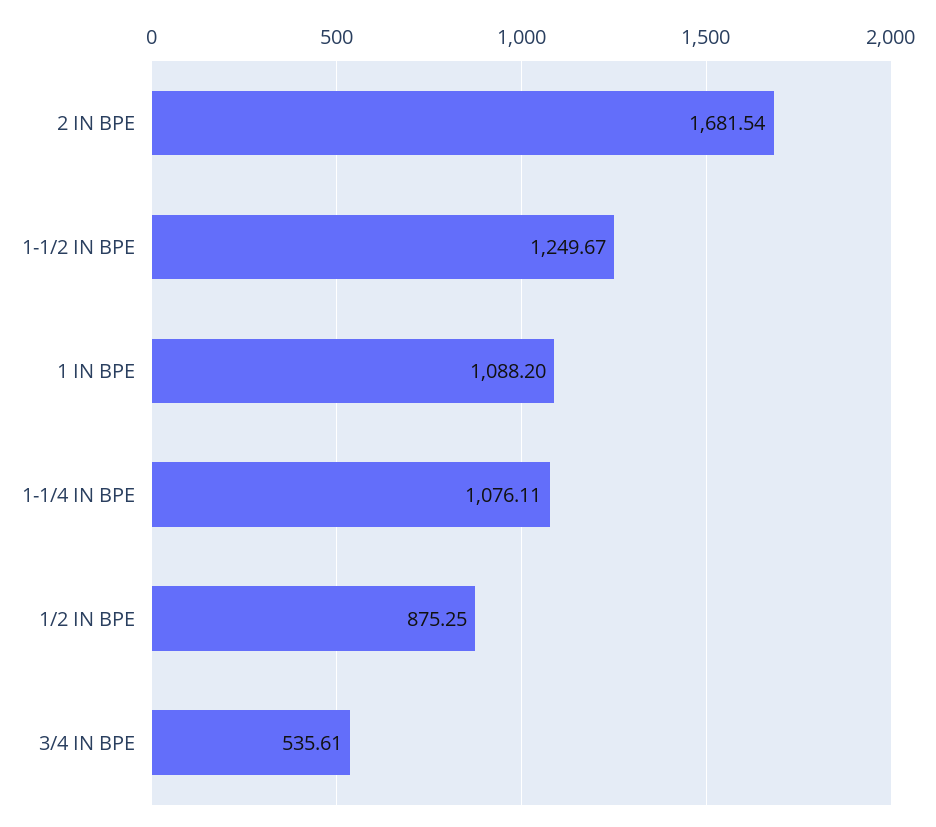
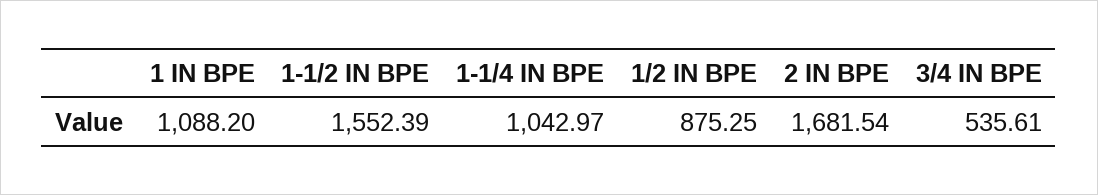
  {
    "2 IN BPE": 1681.54,
-   "1-1/2 IN BPE": 1249.67,
+   "1-1/2 IN BPE": 1552.39,
    "1 IN BPE": 1088.2,
-   "1-1/4 IN BPE": 1076.11,
+   "1-1/4 IN BPE": 1042.97,
    "1/2 IN BPE": 875.25,
    "3/4 IN BPE": 535.61
  }

